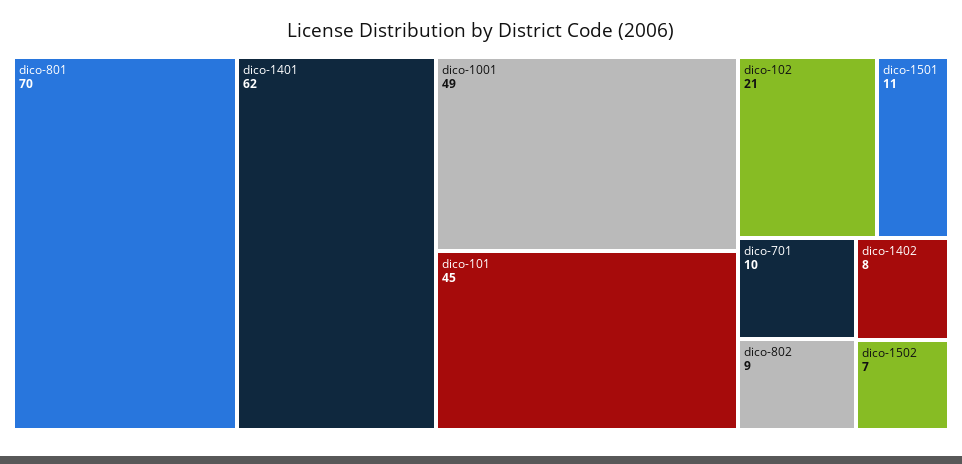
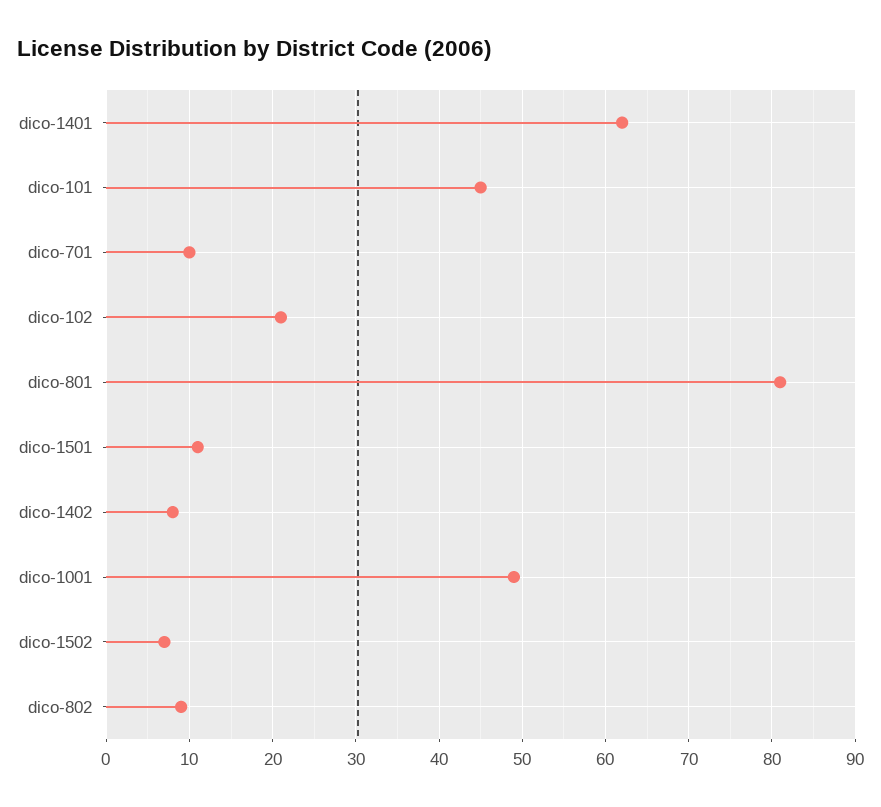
  {
-   "dico-801": 70,
+   "dico-801": 81,
    "dico-1401": 62,
    "dico-1001": 49,
    "dico-101": 45,
    "dico-102": 21,
    "dico-1501": 11,
    "dico-701": 10,
    "dico-802": 9,
    "dico-1402": 8,
    "dico-1502": 7
  }

